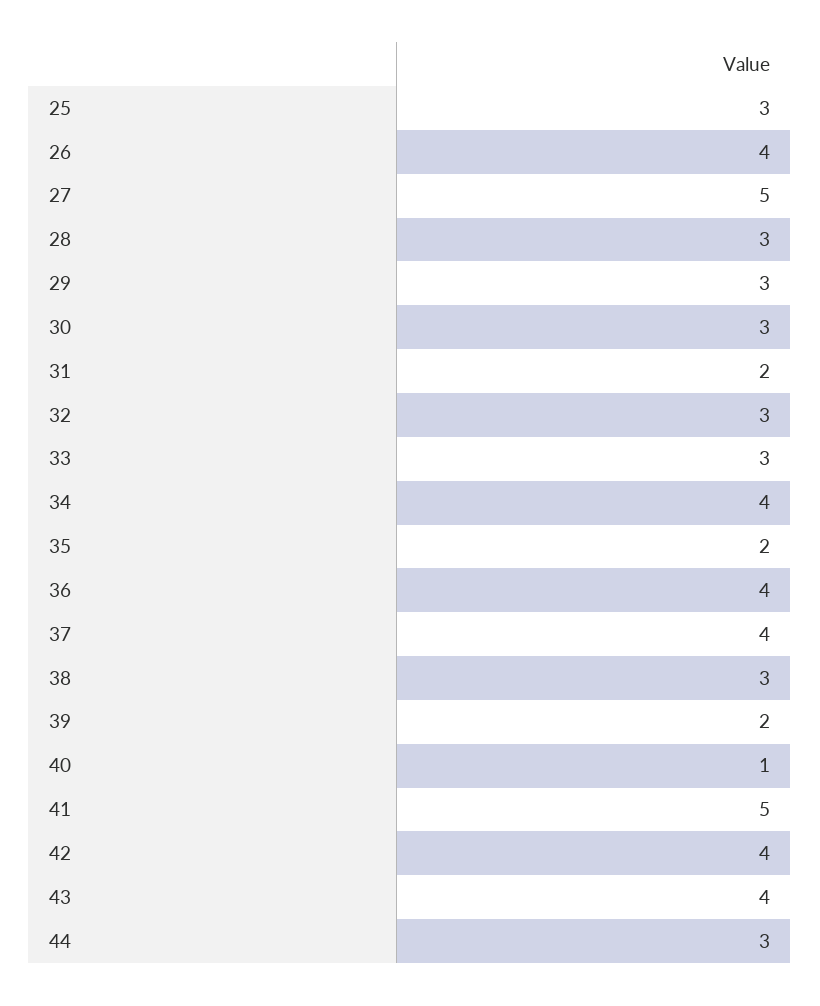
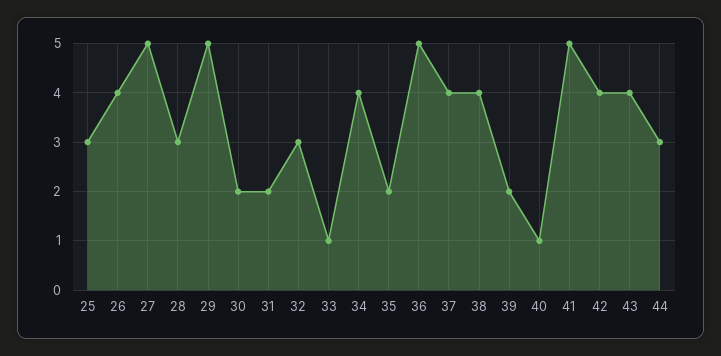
  {
    "25": 3,
    "26": 4,
    "27": 5,
    "28": 3,
-   "29": 3,
+   "29": 5,
-   "30": 3,
+   "30": 2,
    "31": 2,
    "32": 3,
-   "33": 3,
+   "33": 1,
    "34": 4,
    "35": 2,
-   "36": 4,
+   "36": 5,
    "37": 4,
-   "38": 3,
+   "38": 4,
    "39": 2,
    "40": 1,
    "41": 5,
    "42": 4,
    "43": 4,
    "44": 3
  }

